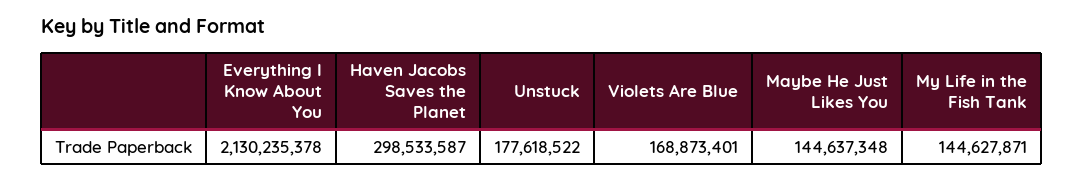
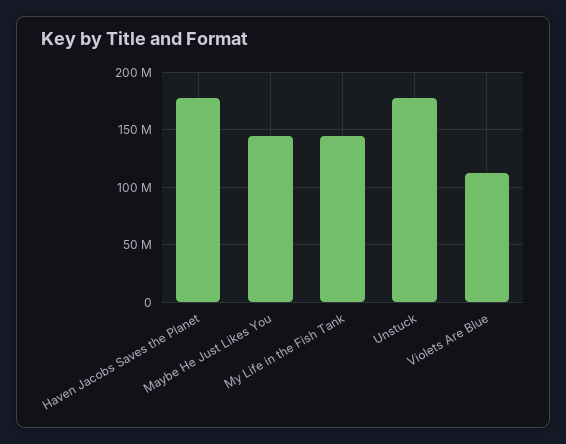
  {
-   "Everything I Know About You": 2130235378,
-   "Haven Jacobs Saves the Planet": 298533587,
+   "Haven Jacobs Saves the Planet": 180000000,
    "Unstuck": 177618522,
-   "Violets Are Blue": 168873401,
+   "Violets Are Blue": 110000000,
    "Maybe He Just Likes You": 144637348,
    "My Life in the Fish Tank": 144627871
  }

